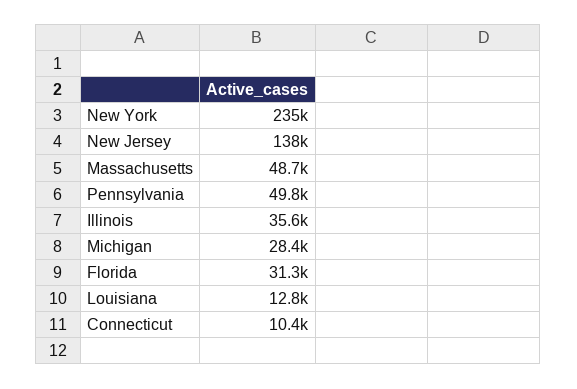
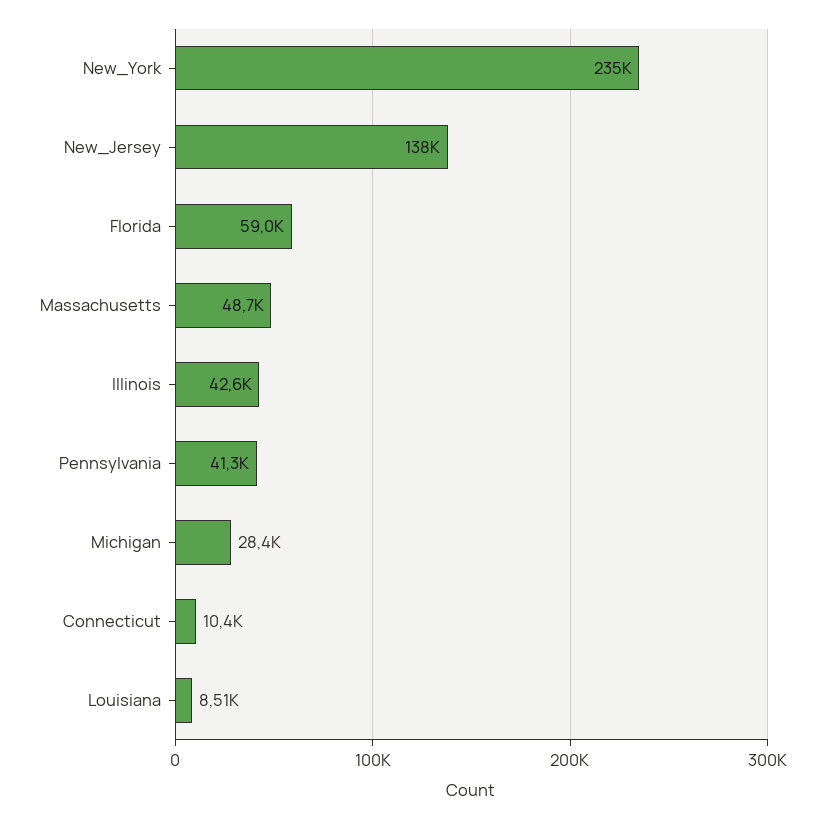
  {
    "New York": 235000,
    "New Jersey": 138000,
    "Massachusetts": 48700,
-   "Pennsylvania": 49800,
+   "Pennsylvania": 41300,
-   "Illinois": 35600,
+   "Illinois": 42600,
    "Michigan": 28400,
-   "Florida": 31300,
+   "Florida": 59000,
-   "Louisiana": 12800,
+   "Louisiana": 8510,
    "Connecticut": 10400
  }

